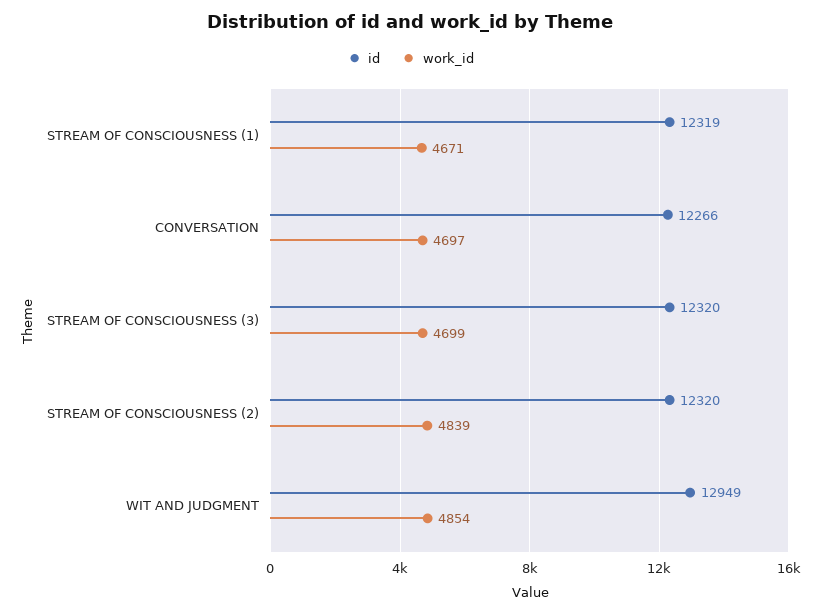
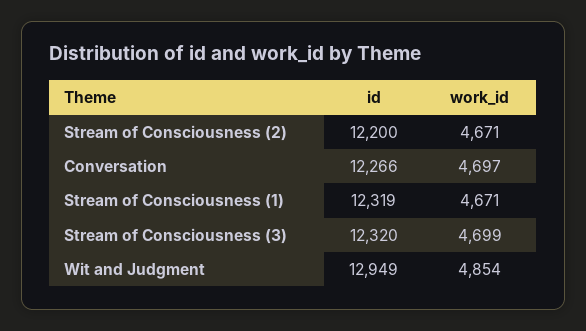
  {
    "id": {
      "STREAM OF CONSCIOUSNESS (1)": 12319,
      "CONVERSATION": 12266,
      "STREAM OF CONSCIOUSNESS (3)": 12320,
-     "STREAM OF CONSCIOUSNESS (2)": 12320,
+     "STREAM OF CONSCIOUSNESS (2)": 12200,
      "WIT AND JUDGMENT": 12949
    },
    "work_id": {
      "STREAM OF CONSCIOUSNESS (1)": 4671,
      "CONVERSATION": 4697,
      "STREAM OF CONSCIOUSNESS (3)": 4699,
-     "STREAM OF CONSCIOUSNESS (2)": 4839,
+     "STREAM OF CONSCIOUSNESS (2)": 4671,
      "WIT AND JUDGMENT": 4854
    }
  }

